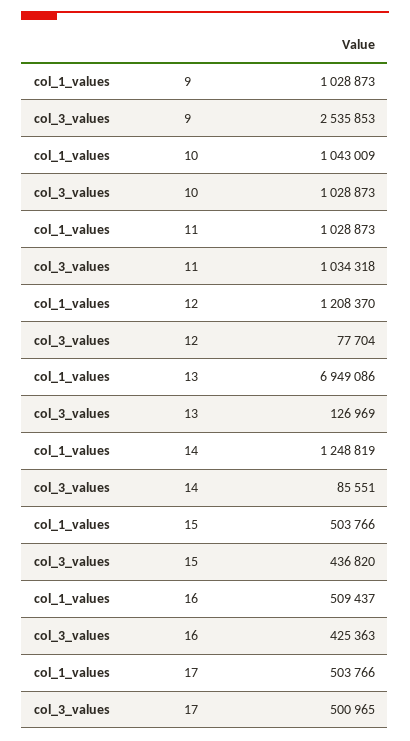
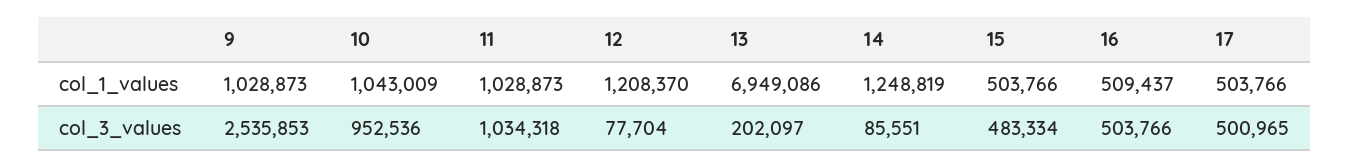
  {
    "col_1_values": {
      "9": 1028873,
      "10": 1043009,
      "11": 1028873,
      "12": 1208370,
      "13": 6949086,
      "14": 1248819,
      "15": 503766,
      "16": 509437,
      "17": 503766
    },
    "col_3_values": {
      "9": 2535853,
-     "10": 1028873,
+     "10": 952536,
      "11": 1034318,
      "12": 77704,
-     "13": 126969,
+     "13": 202097,
      "14": 85551,
-     "15": 436820,
+     "15": 483334,
-     "16": 425363,
+     "16": 503766,
      "17": 500965
    }
  }

